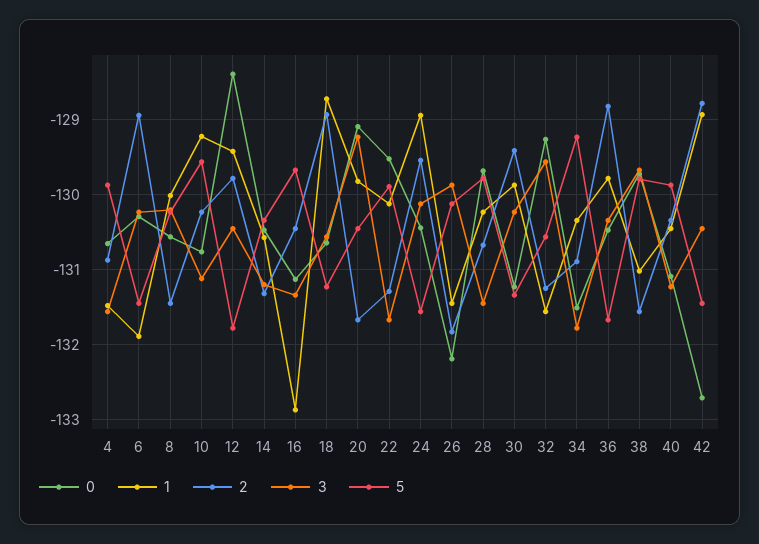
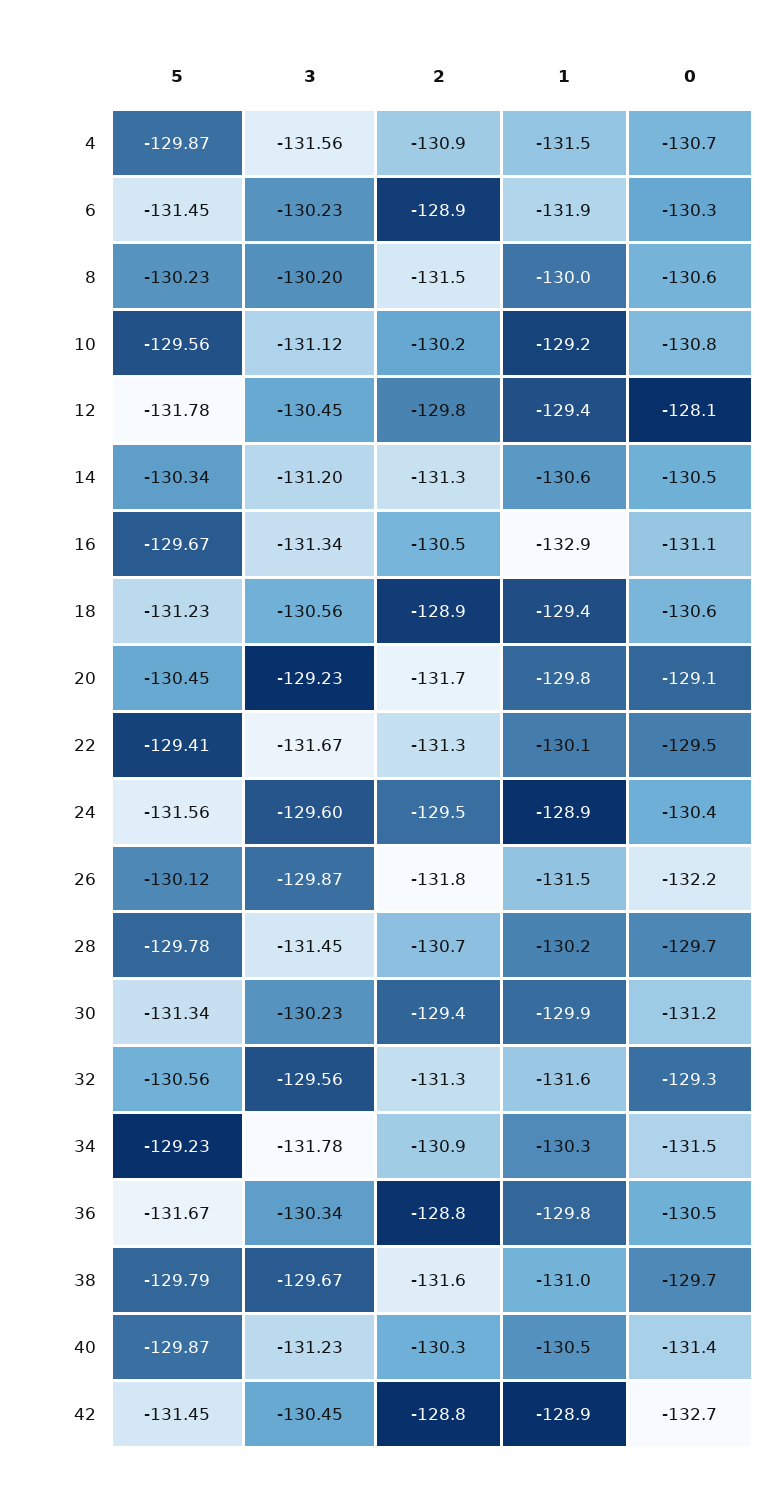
  {
    "0": {
      "4": -130.7,
      "6": -130.3,
      "8": -130.6,
      "10": -130.8,
-     "12": -128.4,
+     "12": -128.1,
      "14": -130.5,
      "16": -131.1,
      "18": -130.6,
      "20": -129.1,
      "22": -129.5,
      "24": -130.4,
      "26": -132.2,
      "28": -129.7,
      "30": -131.2,
      "32": -129.3,
      "34": -131.5,
      "36": -130.5,
      "38": -129.7,
-     "40": -131.1,
+     "40": -131.4,
      "42": -132.7
    },
    "1": {
      "4": -131.5,
      "6": -131.9,
      "8": -130,
      "10": -129.2,
      "12": -129.4,
      "14": -130.6,
      "16": -132.9,
-     "18": -128.7,
+     "18": -129.4,
      "20": -129.8,
      "22": -130.1,
      "24": -128.9,
      "26": -131.5,
      "28": -130.2,
      "30": -129.9,
      "32": -131.6,
      "34": -130.3,
      "36": -129.8,
      "38": -131,
      "40": -130.5,
      "42": -128.9
    },
    "2": {
      "4": -130.9,
      "6": -128.9,
      "8": -131.5,
      "10": -130.2,
      "12": -129.8,
      "14": -131.3,
      "16": -130.5,
      "18": -128.9,
      "20": -131.7,
      "22": -131.3,
      "24": -129.5,
      "26": -131.8,
      "28": -130.7,
      "30": -129.4,
      "32": -131.3,
      "34": -130.9,
      "36": -128.8,
      "38": -131.6,
      "40": -130.3,
      "42": -128.8
    },
    "3": {
      "4": -131.56,
      "6": -130.23,
      "8": -130.2,
      "10": -131.12,
      "12": -130.45,
      "14": -131.2,
      "16": -131.34,
      "18": -130.56,
      "20": -129.23,
      "22": -131.67,
-     "24": -130.1,
+     "24": -129.6,
      "26": -129.87,
      "28": -131.45,
      "30": -130.23,
      "32": -129.56,
      "34": -131.78,
      "36": -130.34,
      "38": -129.67,
      "40": -131.23,
      "42": -130.45
    },
    "5": {
      "4": -129.87,
      "6": -131.45,
      "8": -130.23,
      "10": -129.56,
      "12": -131.78,
      "14": -130.34,
      "16": -129.67,
      "18": -131.23,
      "20": -130.45,
-     "22": -129.9,
+     "22": -129.41,
      "24": -131.56,
      "26": -130.12,
      "28": -129.78,
      "30": -131.34,
      "32": -130.56,
      "34": -129.23,
      "36": -131.67,
      "38": -129.79,
      "40": -129.87,
      "42": -131.45
    }
  }

